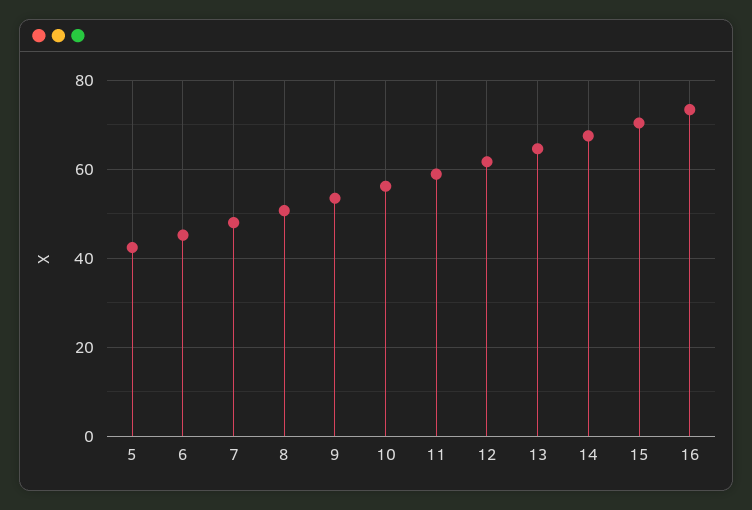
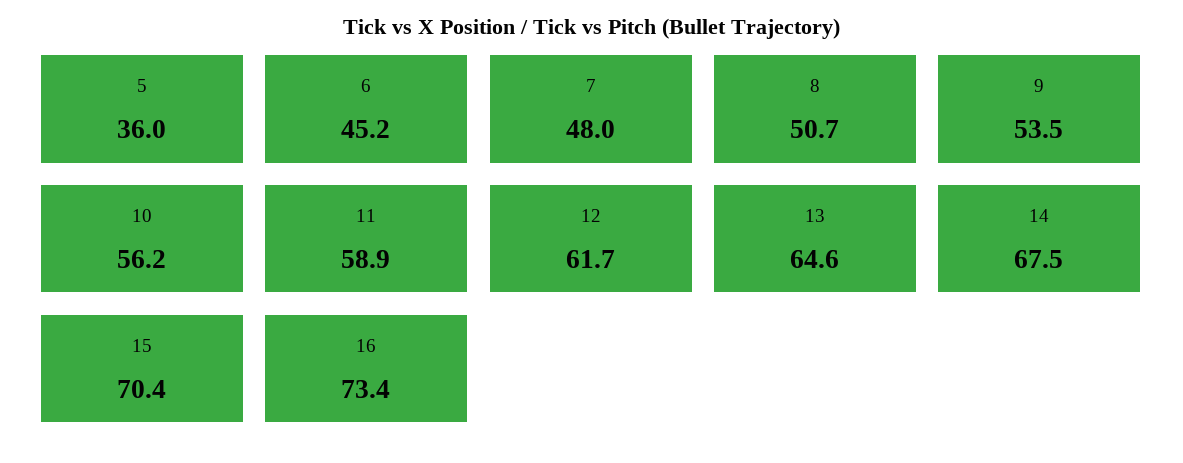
  {
-   "5": 42,
+   "5": 36,
    "6": 45.2,
    "7": 48,
    "8": 50.7,
    "9": 53.5,
    "10": 56.2,
    "11": 58.9,
    "12": 61.7,
    "13": 64.6,
    "14": 67.5,
    "15": 70.4,
    "16": 73.4
  }

